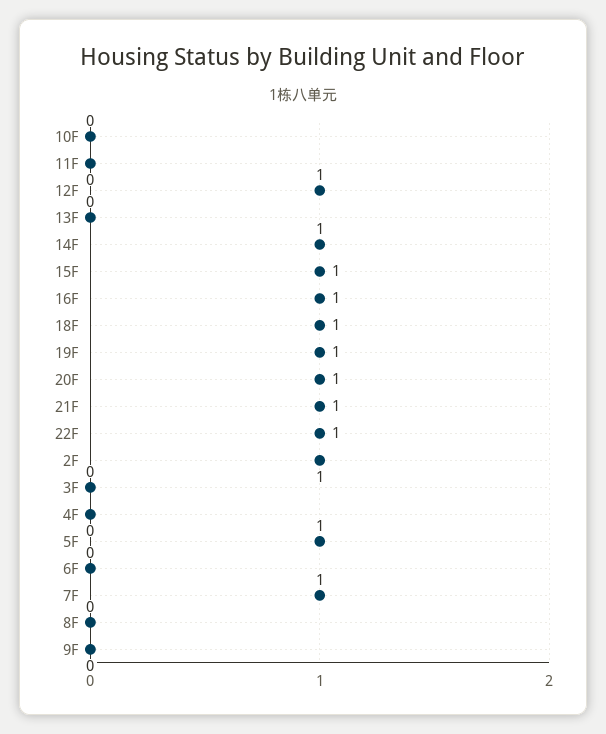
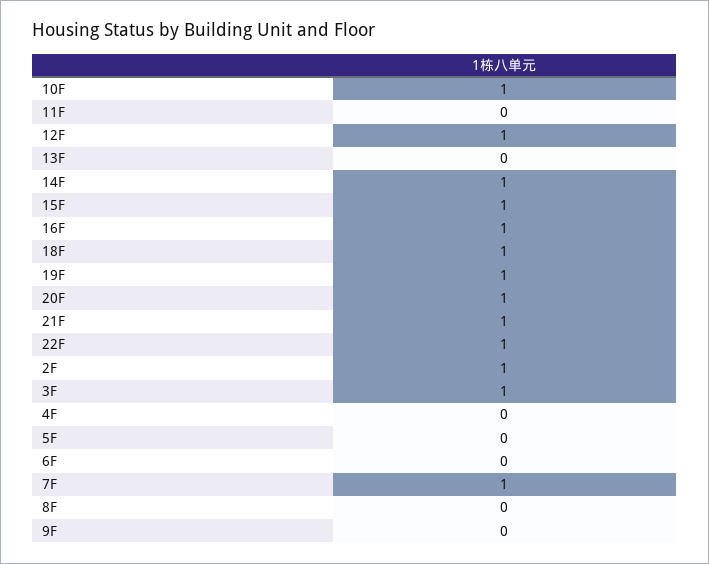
  {
-   "10F": 0,
+   "10F": 1,
    "11F": 0,
    "12F": 1,
    "13F": 0,
    "14F": 1,
    "15F": 1,
    "16F": 1,
    "18F": 1,
    "19F": 1,
    "20F": 1,
    "21F": 1,
    "22F": 1,
    "2F": 1,
-   "3F": 0,
+   "3F": 1,
    "4F": 0,
-   "5F": 1,
+   "5F": 0,
    "6F": 0,
    "7F": 1,
    "8F": 0,
    "9F": 0
  }

